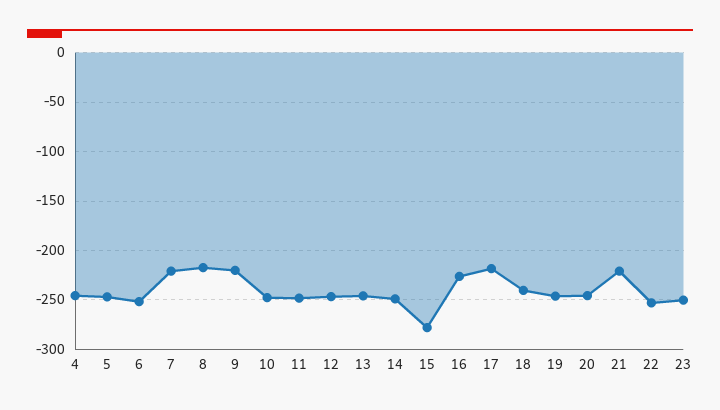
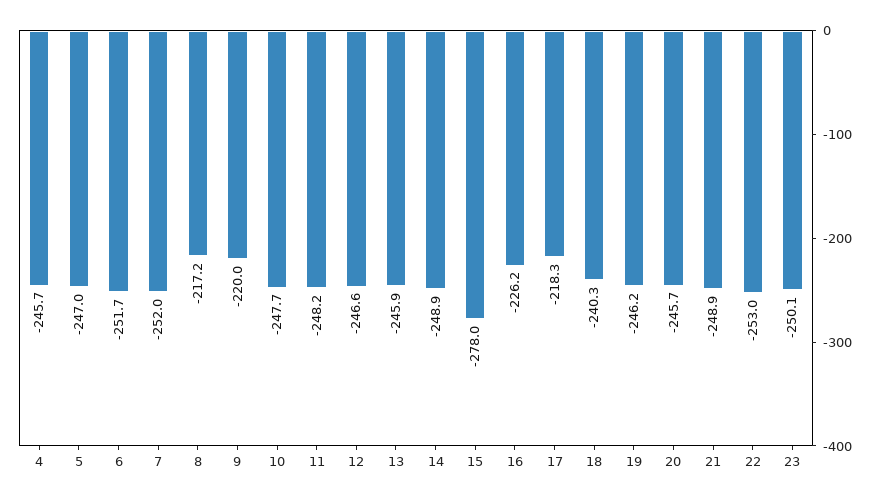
  {
    "4": -245.7,
    "5": -247,
    "6": -251.7,
-   "7": -220,
+   "7": -252,
    "8": -217.2,
    "9": -220,
    "10": -247.7,
    "11": -248.2,
    "12": -246.6,
    "13": -245.9,
    "14": -248.9,
    "15": -278,
    "16": -226.2,
    "17": -218.3,
    "18": -240.3,
    "19": -246.2,
    "20": -245.7,
-   "21": -220,
+   "21": -248.9,
    "22": -253,
    "23": -250.1
  }

